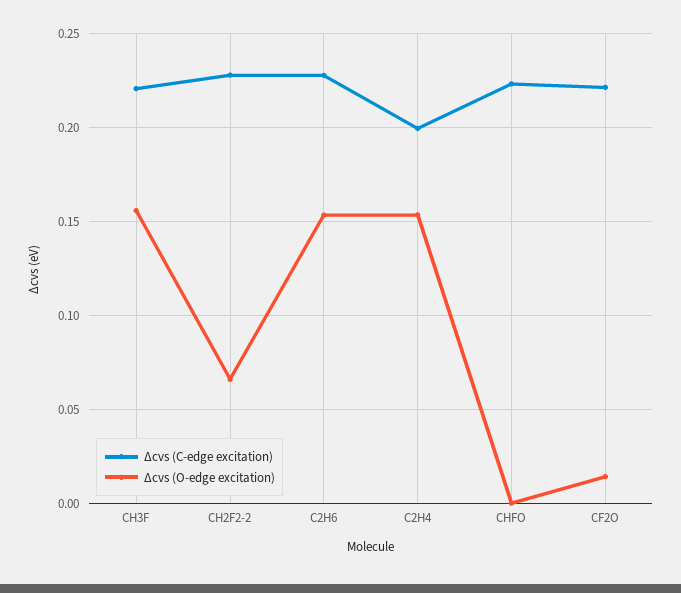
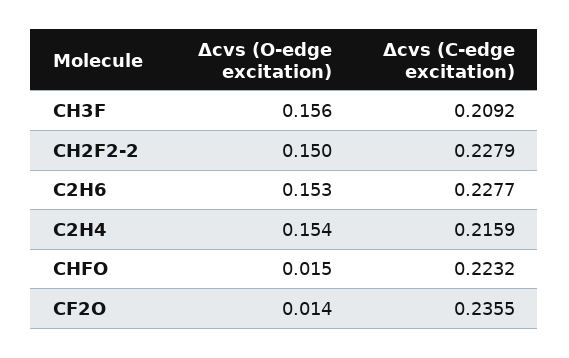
  {
    "Δcvs (C-edge excitation)": {
-     "CH3F": 0.22,
+     "CH3F": 0.2092,
      "CH2F2-2": 0.2279,
      "C2H6": 0.2277,
-     "C2H4": 0.2,
+     "C2H4": 0.2159,
      "CHFO": 0.2232,
-     "CF2O": 0.22
+     "CF2O": 0.2355
    },
    "Δcvs (O-edge excitation)": {
      "CH3F": 0.156,
-     "CH2F2-2": 0.065,
+     "CH2F2-2": 0.15,
      "C2H6": 0.153,
      "C2H4": 0.154,
-     "CHFO": 0,
+     "CHFO": 0.015,
      "CF2O": 0.014
    }
  }

